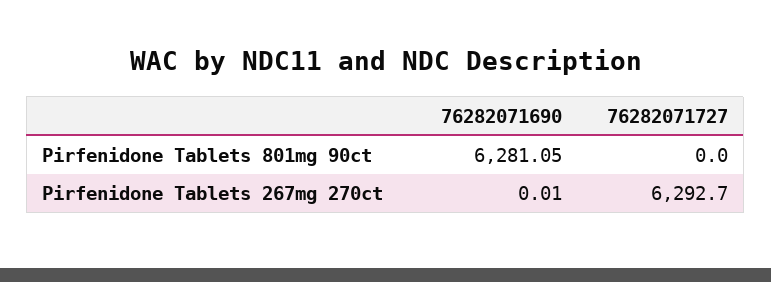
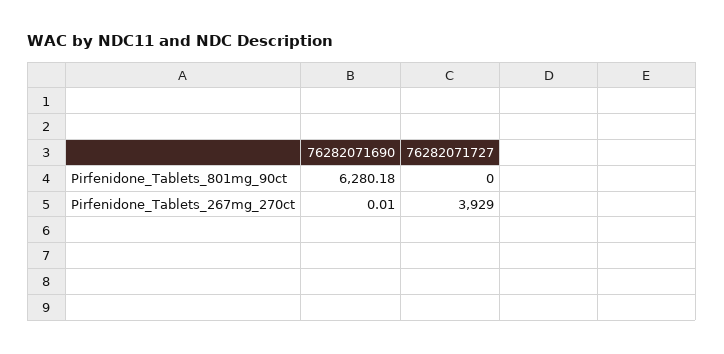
  {
    "76282071690": {
-     "Pirfenidone Tablets 801mg 90ct": 6281.05,
+     "Pirfenidone Tablets 801mg 90ct": 6280.18,
      "Pirfenidone Tablets 267mg 270ct": 0.01
    },
    "76282071727": {
      "Pirfenidone Tablets 801mg 90ct": 0,
-     "Pirfenidone Tablets 267mg 270ct": 6292.7
+     "Pirfenidone Tablets 267mg 270ct": 3929
    }
  }

